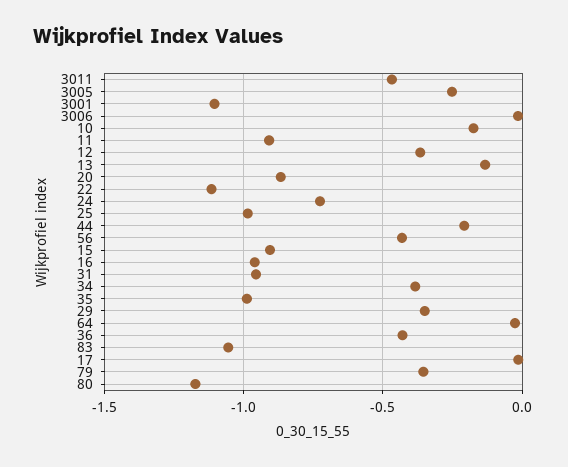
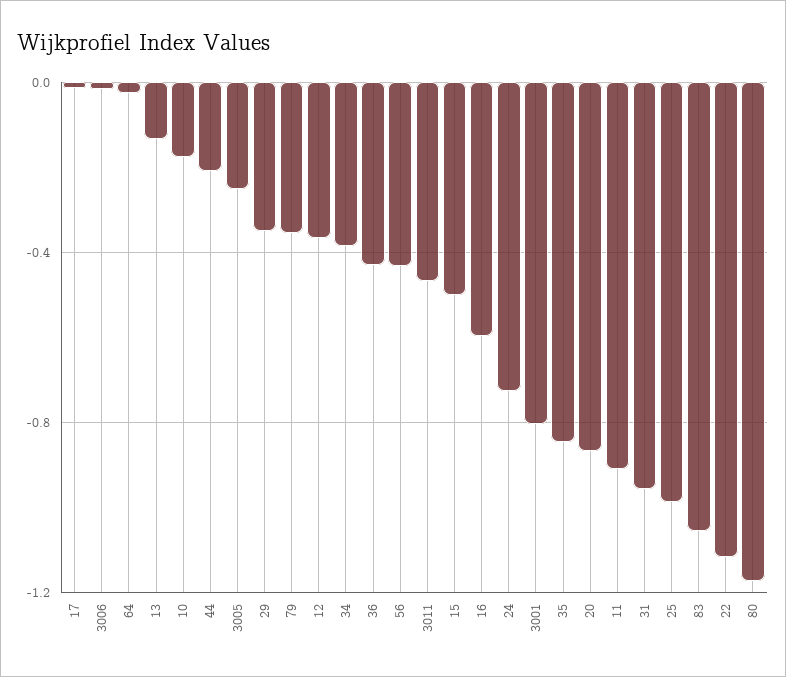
  {
    "3011": -0.45,
    "3005": -0.25,
-   "3001": -1.1,
+   "3001": -0.8,
    "3006": 0,
    "10": -0.2,
    "11": -0.9,
    "12": -0.35,
    "13": -0.15,
    "20": -0.85,
    "22": -1.1,
    "24": -0.75,
    "25": -1,
    "44": -0.2,
    "56": -0.45,
-   "15": -0.9,
+   "15": -0.5,
-   "16": -0.95,
+   "16": -0.6,
    "31": -0.95,
    "34": -0.4,
-   "35": -1,
+   "35": -0.85,
    "29": -0.35,
    "64": -0.05,
    "36": -0.45,
    "83": -1.05,
    "17": 0,
    "79": -0.35,
    "80": -1.15
  }

